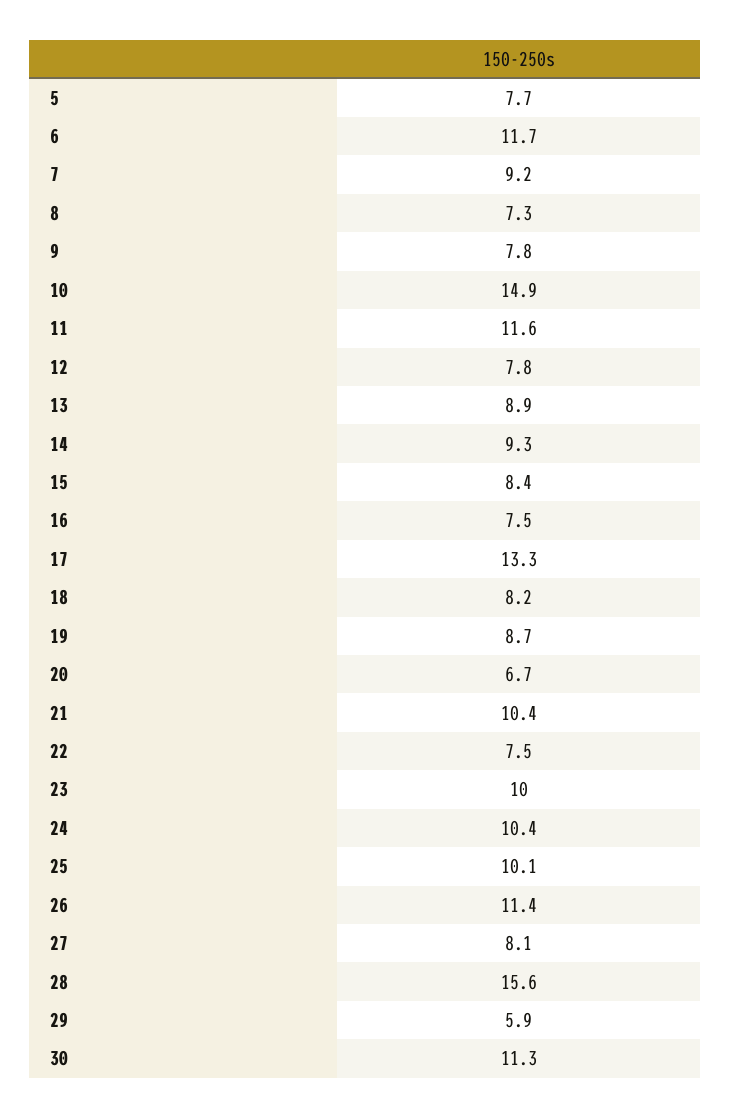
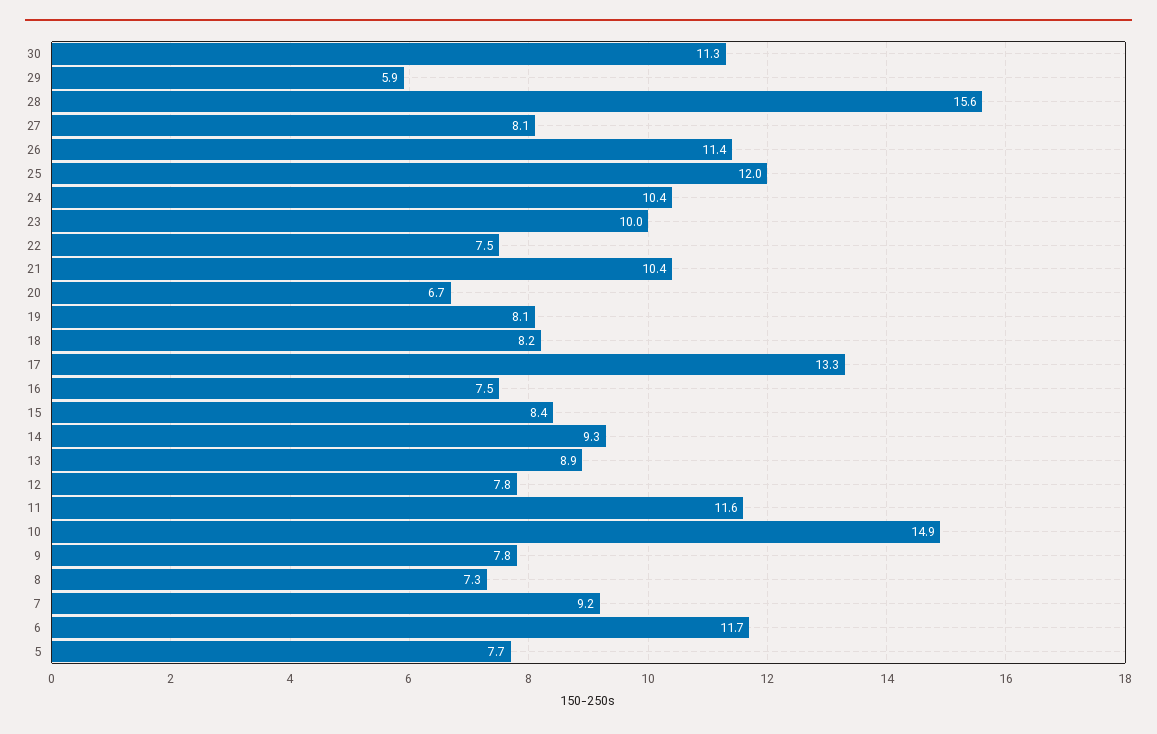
  {
    "5": 7.7,
    "6": 11.7,
    "7": 9.2,
    "8": 7.3,
    "9": 7.8,
    "10": 14.9,
    "11": 11.6,
    "12": 7.8,
    "13": 8.9,
    "14": 9.3,
    "15": 8.4,
    "16": 7.5,
    "17": 13.3,
    "18": 8.2,
-   "19": 8.7,
+   "19": 8.1,
    "20": 6.7,
    "21": 10.4,
    "22": 7.5,
    "23": 10,
    "24": 10.4,
-   "25": 10.1,
+   "25": 12,
    "26": 11.4,
    "27": 8.1,
    "28": 15.6,
    "29": 5.9,
    "30": 11.3
  }

